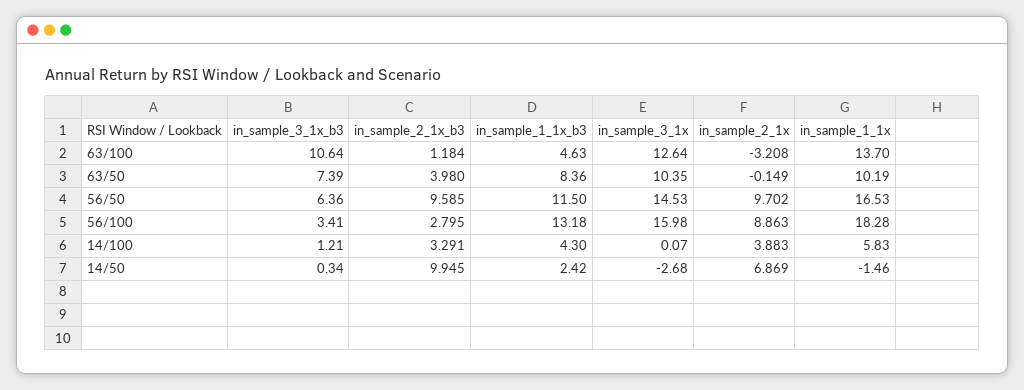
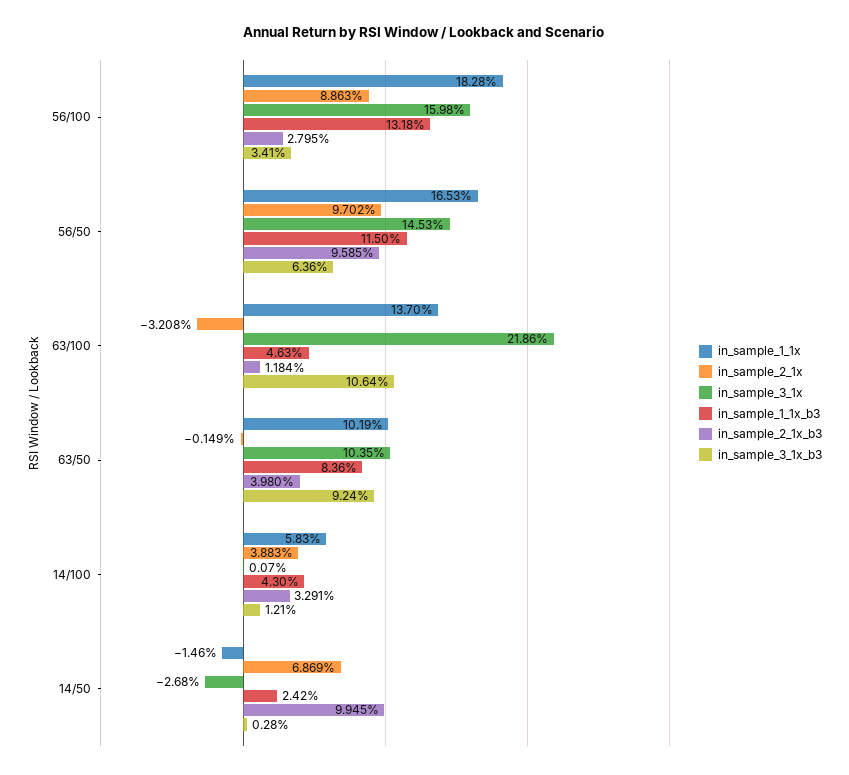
  {
    "in_sample_3_1x_b3": {
      "63/100": 10.64,
-     "63/50": 7.39,
+     "63/50": 9.24,
      "56/50": 6.36,
      "56/100": 3.41,
      "14/100": 1.21,
-     "14/50": 0.34
+     "14/50": 0.28
    },
    "in_sample_2_1x_b3": {
      "63/100": 1.184,
      "63/50": 3.98,
      "56/50": 9.585,
      "56/100": 2.795,
      "14/100": 3.291,
      "14/50": 9.945
    },
    "in_sample_1_1x_b3": {
      "63/100": 4.63,
      "63/50": 8.36,
      "56/50": 11.5,
      "56/100": 13.18,
      "14/100": 4.3,
      "14/50": 2.42
    },
    "in_sample_3_1x": {
-     "63/100": 12.64,
+     "63/100": 21.86,
      "63/50": 10.35,
      "56/50": 14.53,
      "56/100": 15.98,
      "14/100": 0.07,
      "14/50": -2.68
    },
    "in_sample_2_1x": {
      "63/100": -3.208,
      "63/50": -0.149,
      "56/50": 9.702,
      "56/100": 8.863,
      "14/100": 3.883,
      "14/50": 6.869
    },
    "in_sample_1_1x": {
      "63/100": 13.7,
      "63/50": 10.19,
      "56/50": 16.53,
      "56/100": 18.28,
      "14/100": 5.83,
      "14/50": -1.46
    }
  }

